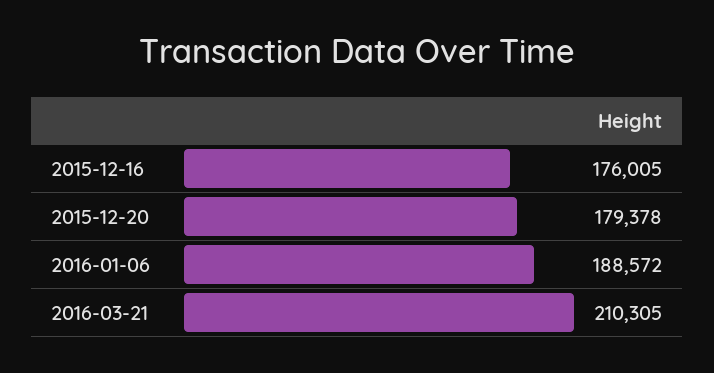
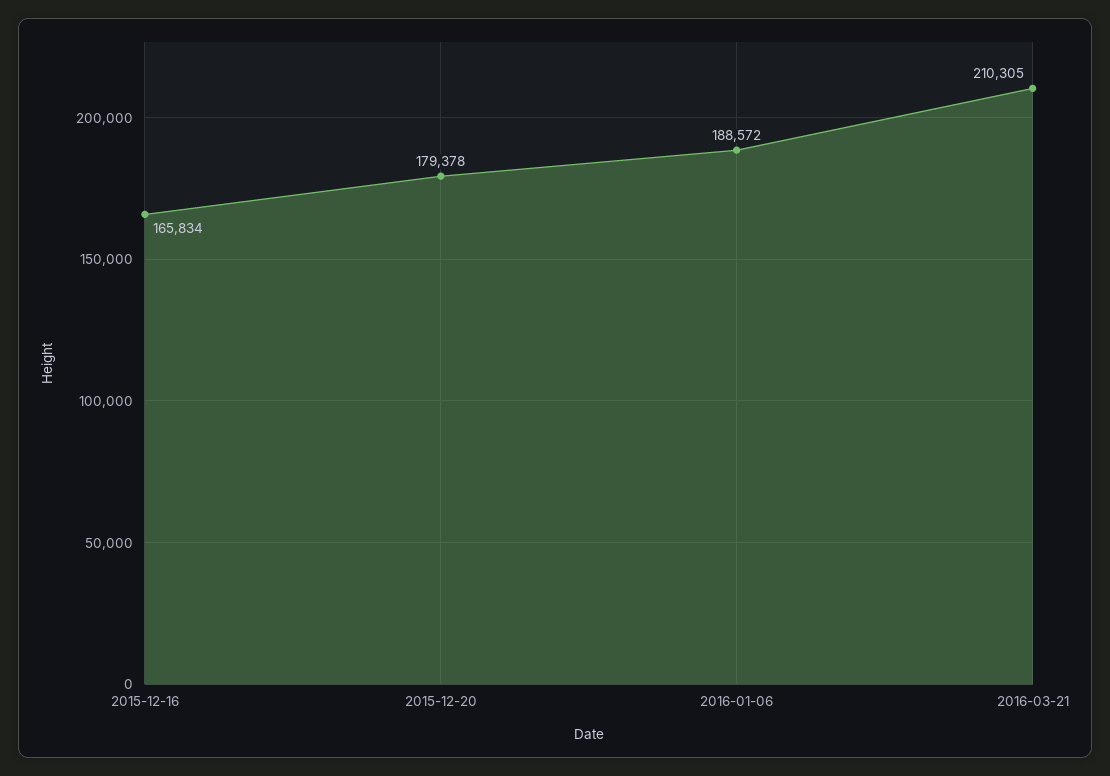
  {
-   "2015-12-16": 176005,
+   "2015-12-16": 165834,
    "2015-12-20": 179378,
    "2016-01-06": 188572,
    "2016-03-21": 210305
  }

